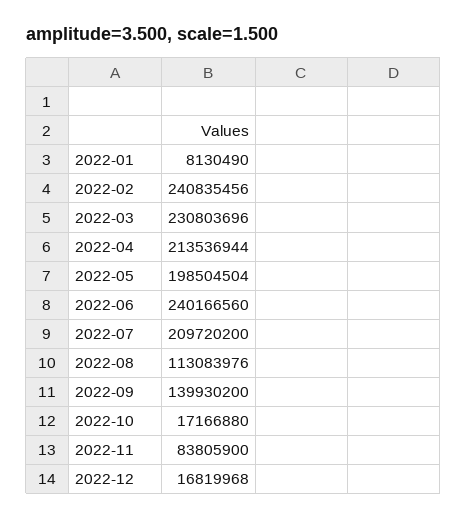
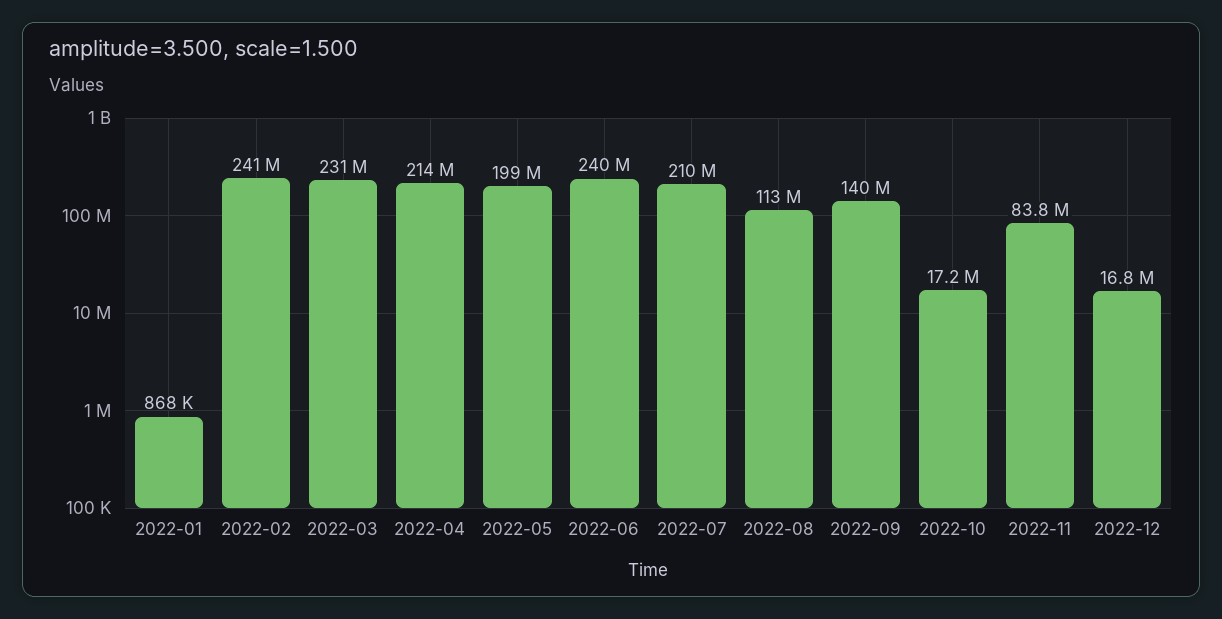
  {
-   "2022-01": 8130490,
+   "2022-01": 868000,
    "2022-02": 240835456,
    "2022-03": 230803696,
    "2022-04": 213536944,
    "2022-05": 198504504,
    "2022-06": 240166560,
    "2022-07": 209720200,
    "2022-08": 113083976,
    "2022-09": 139930200,
    "2022-10": 17166880,
    "2022-11": 83805900,
    "2022-12": 16819968
  }

